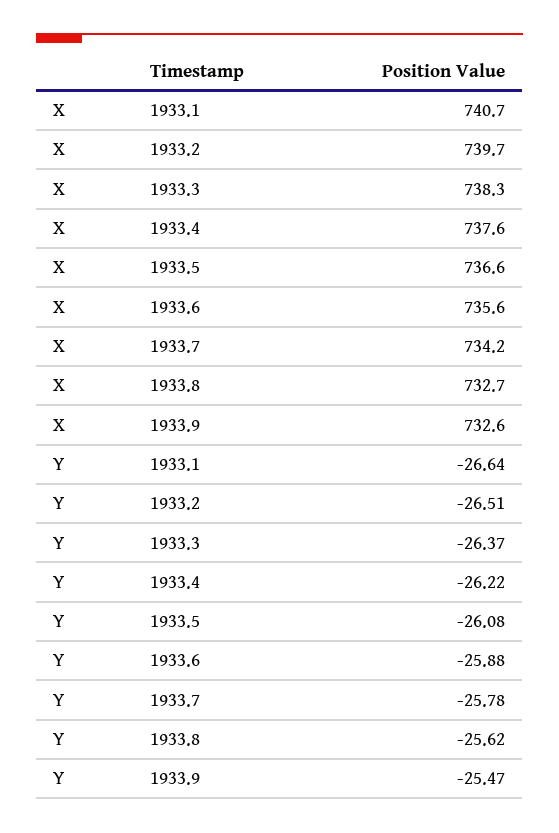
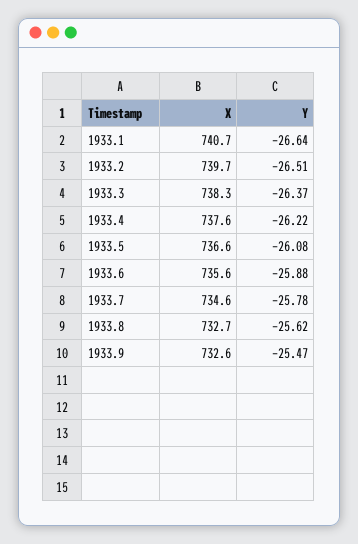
  {
    "X": {
      "1933.1": 740.7,
      "1933.2": 739.7,
      "1933.3": 738.3,
      "1933.4": 737.6,
      "1933.5": 736.6,
      "1933.6": 735.6,
-     "1933.7": 734.2,
+     "1933.7": 734.6,
      "1933.8": 732.7,
      "1933.9": 732.6
    },
    "Y": {
      "1933.1": -26.64,
      "1933.2": -26.51,
      "1933.3": -26.37,
      "1933.4": -26.22,
      "1933.5": -26.08,
      "1933.6": -25.88,
      "1933.7": -25.78,
      "1933.8": -25.62,
      "1933.9": -25.47
    }
  }

